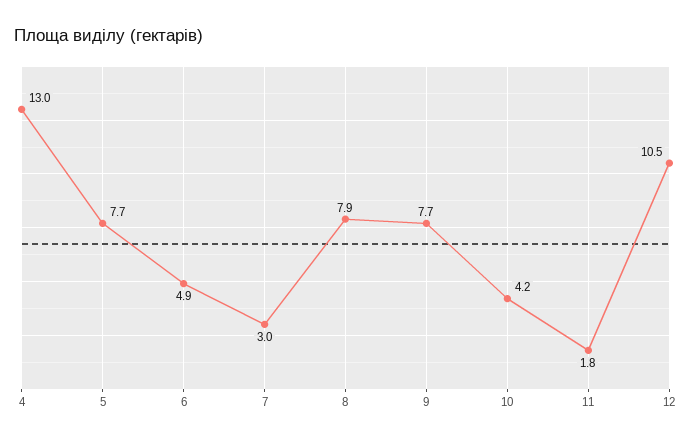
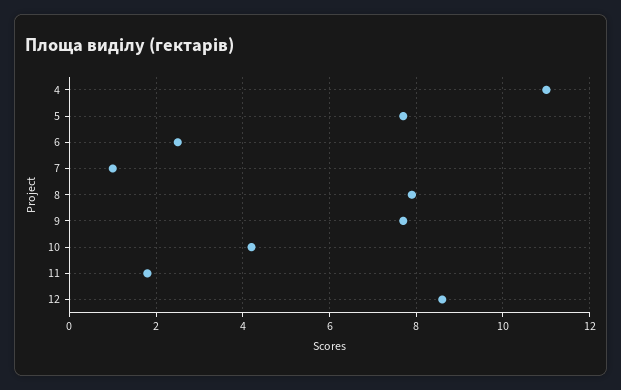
  {
-   "4": 13,
+   "4": 11,
    "5": 7.7,
-   "6": 4.9,
+   "6": 2.5,
-   "7": 3,
+   "7": 1,
    "8": 7.9,
    "9": 7.7,
    "10": 4.2,
    "11": 1.8,
-   "12": 10.5
+   "12": 8.5
  }

